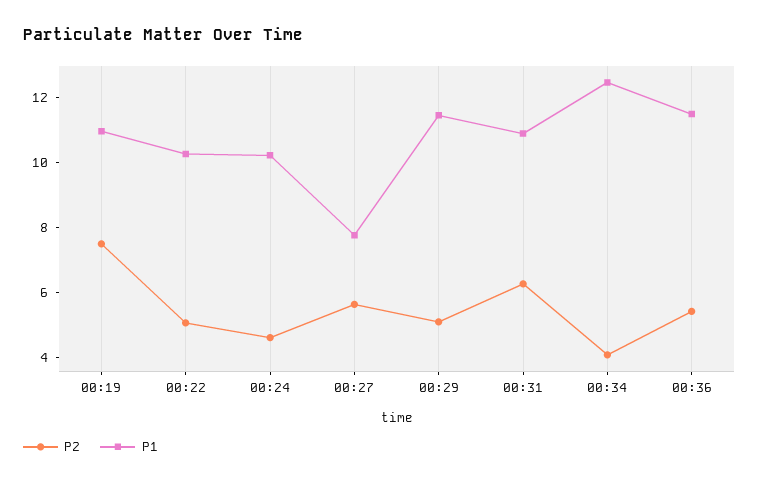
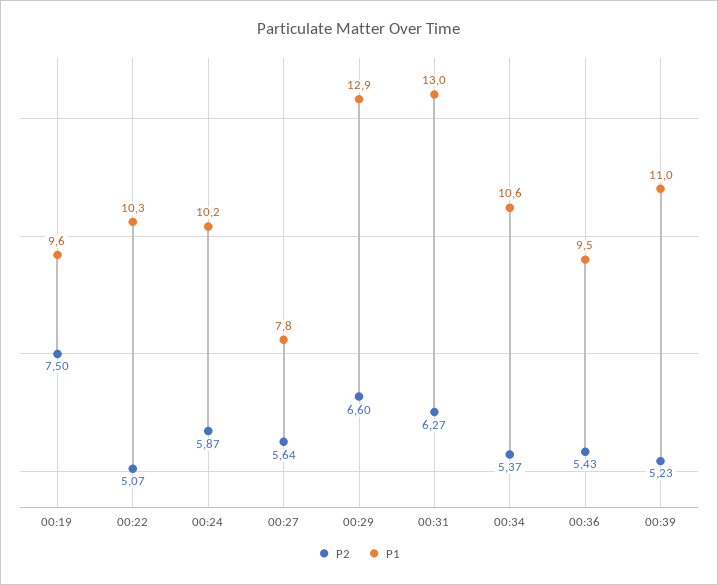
  {
    "P2": {
      "00:19": 7.5,
      "00:22": 5.07,
-     "00:24": 4.5,
+     "00:24": 5.87,
      "00:27": 5.64,
-     "00:29": 5,
+     "00:29": 6.6,
      "00:31": 6.27,
-     "00:34": 4,
+     "00:34": 5.37,
-     "00:36": 5.43
+     "00:36": 5.43,
+     "00:39": 5.23
    },
    "P1": {
-     "00:19": 11,
+     "00:19": 9.6,
      "00:22": 10.3,
      "00:24": 10.2,
      "00:27": 7.8,
-     "00:29": 11.5,
+     "00:29": 12.9,
-     "00:31": 11,
+     "00:31": 13,
-     "00:34": 12.5,
+     "00:34": 10.6,
-     "00:36": 11.5
+     "00:36": 9.5,
+     "00:39": 11
    }
  }

